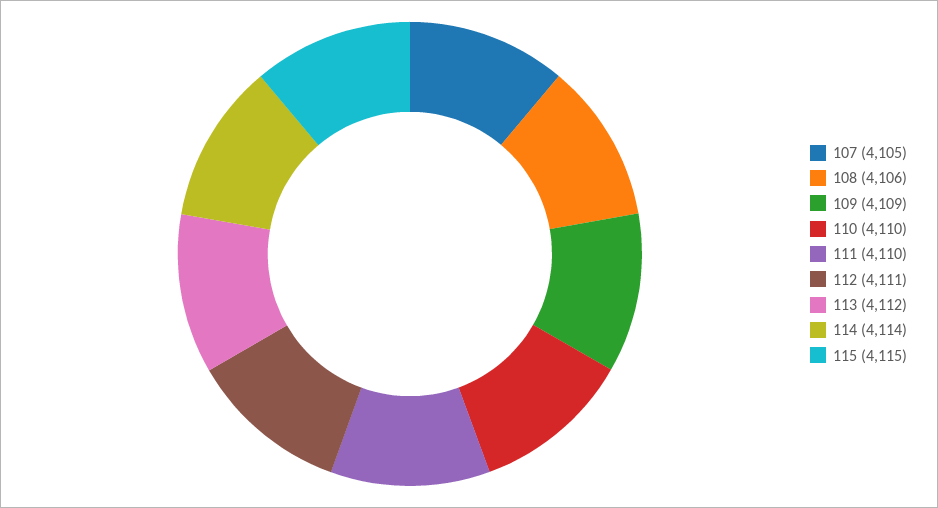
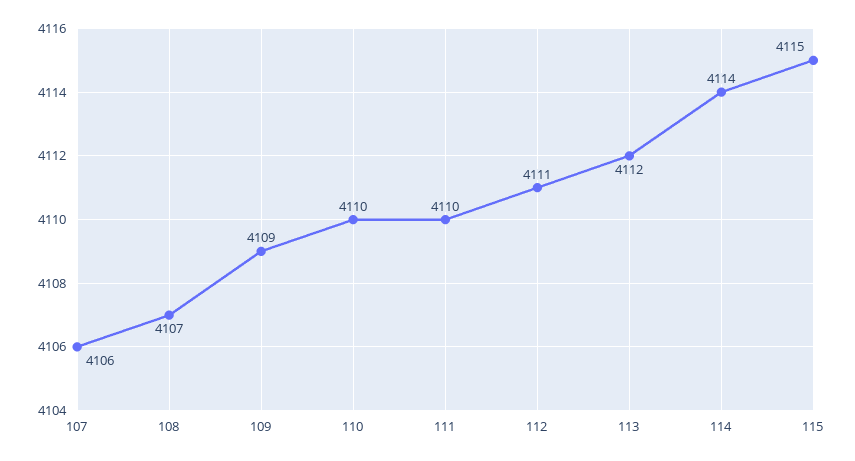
  {
-   "107": 4105,
+   "107": 4106,
-   "108": 4106,
+   "108": 4107,
    "109": 4109,
    "110": 4110,
    "111": 4110,
    "112": 4111,
    "113": 4112,
    "114": 4114,
    "115": 4115
  }

